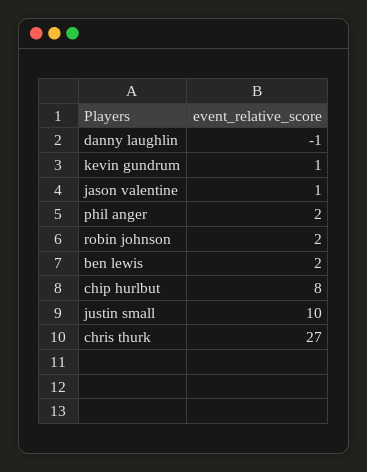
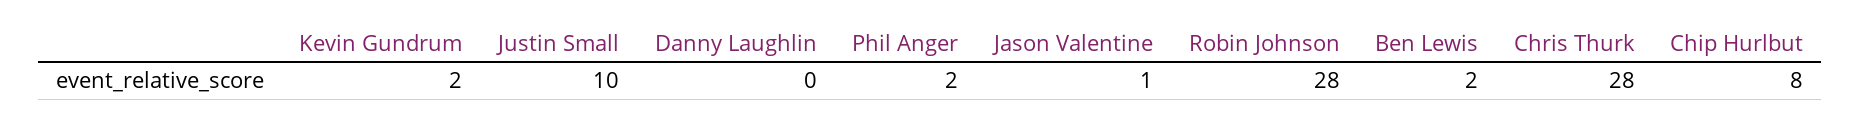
  {
-   "danny laughlin": -1,
+   "danny laughlin": 0,
-   "kevin gundrum": 1,
+   "kevin gundrum": 2,
    "jason valentine": 1,
    "phil anger": 2,
-   "robin johnson": 2,
+   "robin johnson": 28,
    "ben lewis": 2,
    "chip hurlbut": 8,
    "justin small": 10,
-   "chris thurk": 27
+   "chris thurk": 28
  }

